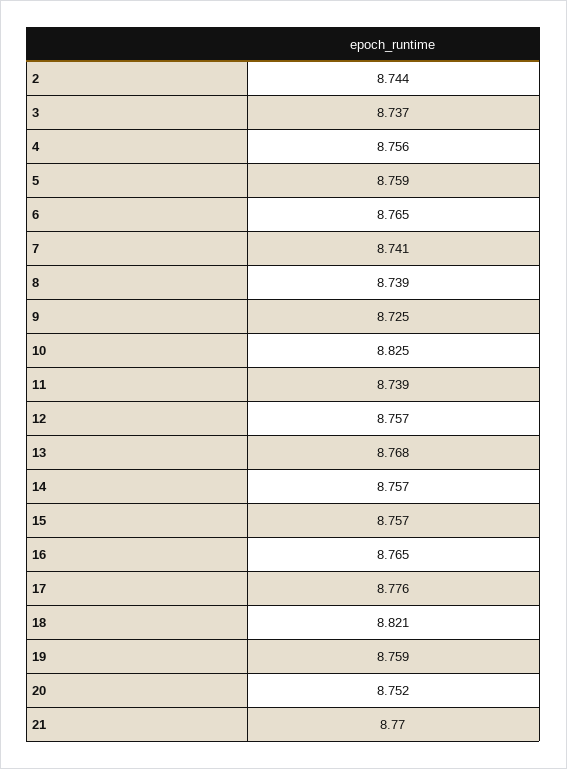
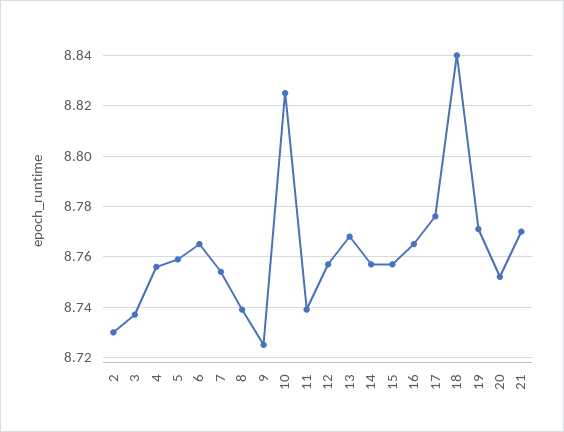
  {
-   "2": 8.744,
+   "2": 8.73,
    "3": 8.737,
    "4": 8.756,
    "5": 8.759,
    "6": 8.765,
-   "7": 8.741,
+   "7": 8.755,
    "8": 8.739,
    "9": 8.725,
    "10": 8.825,
    "11": 8.739,
    "12": 8.757,
    "13": 8.768,
    "14": 8.757,
    "15": 8.757,
    "16": 8.765,
    "17": 8.776,
-   "18": 8.821,
+   "18": 8.84,
-   "19": 8.759,
+   "19": 8.77,
    "20": 8.752,
    "21": 8.77
  }

